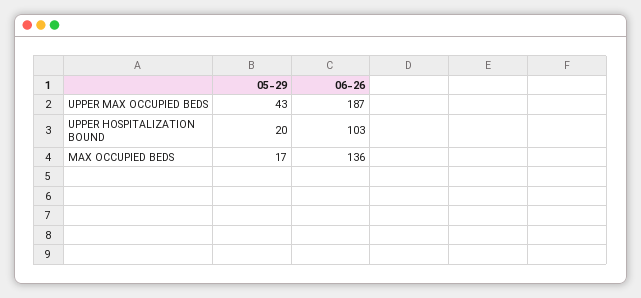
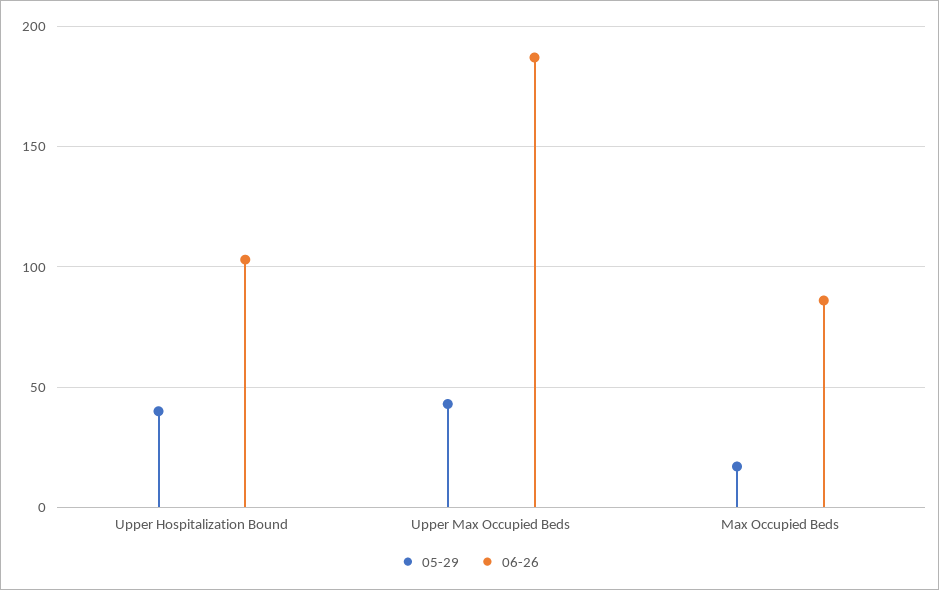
  {
    "05-29": {
      "UPPER MAX OCCUPIED BEDS": 43,
-     "UPPER HOSPITALIZATION BOUND": 20,
+     "UPPER HOSPITALIZATION BOUND": 40,
      "MAX OCCUPIED BEDS": 17
    },
    "06-26": {
      "UPPER MAX OCCUPIED BEDS": 187,
      "UPPER HOSPITALIZATION BOUND": 103,
-     "MAX OCCUPIED BEDS": 136
+     "MAX OCCUPIED BEDS": 85
    }
  }

